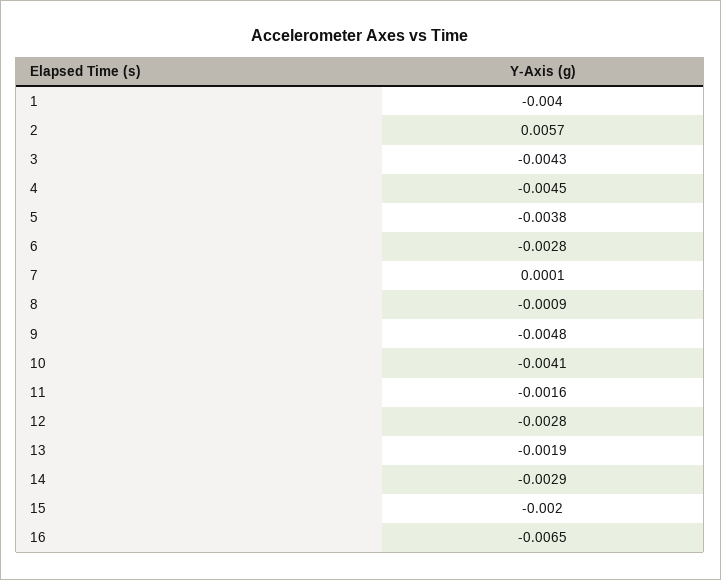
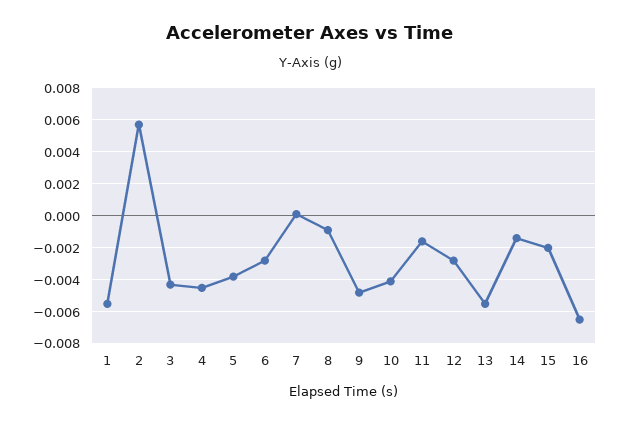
  {
-   "1": -0.004,
+   "1": -0.0055,
    "2": 0.0057,
    "3": -0.0043,
    "4": -0.0045,
    "5": -0.0038,
    "6": -0.0028,
    "7": 0.0001,
    "8": -0.0009,
    "9": -0.0048,
    "10": -0.0041,
    "11": -0.0016,
    "12": -0.0028,
-   "13": -0.0019,
+   "13": -0.0055,
-   "14": -0.0029,
+   "14": -0.0015,
    "15": -0.002,
    "16": -0.0065
  }

